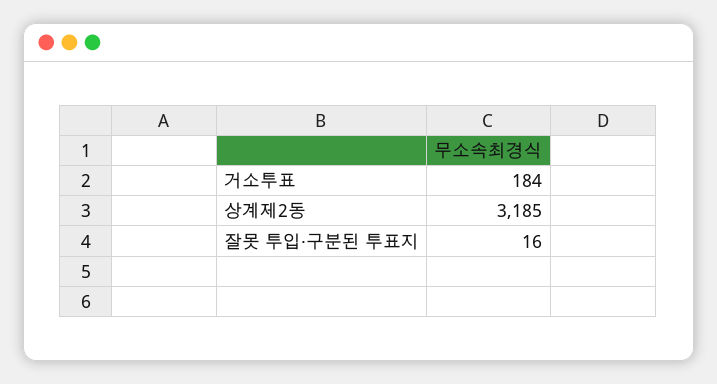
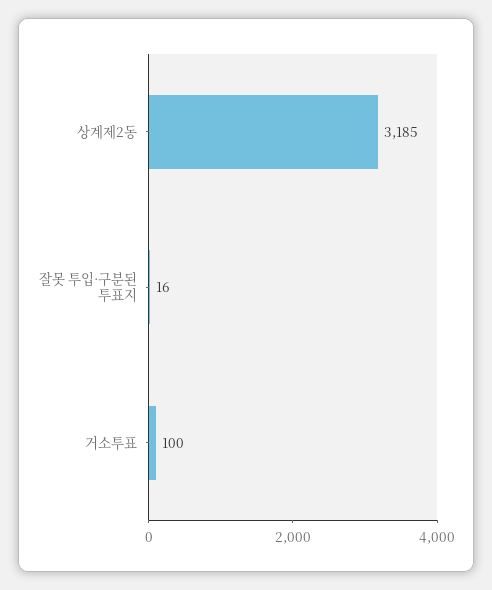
  {
-   "거소투표": 184,
+   "거소투표": 100,
    "상계제2동": 3185,
    "잘못 투입·구분된 투표지": 16
  }

